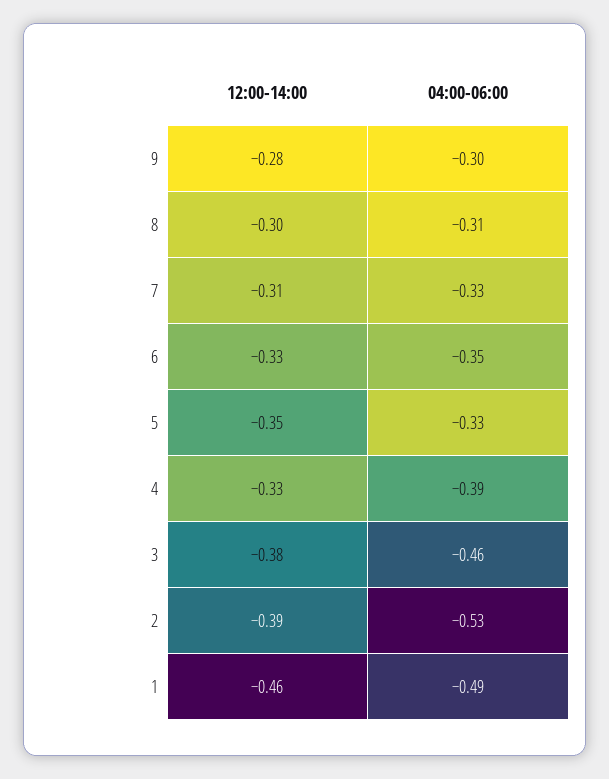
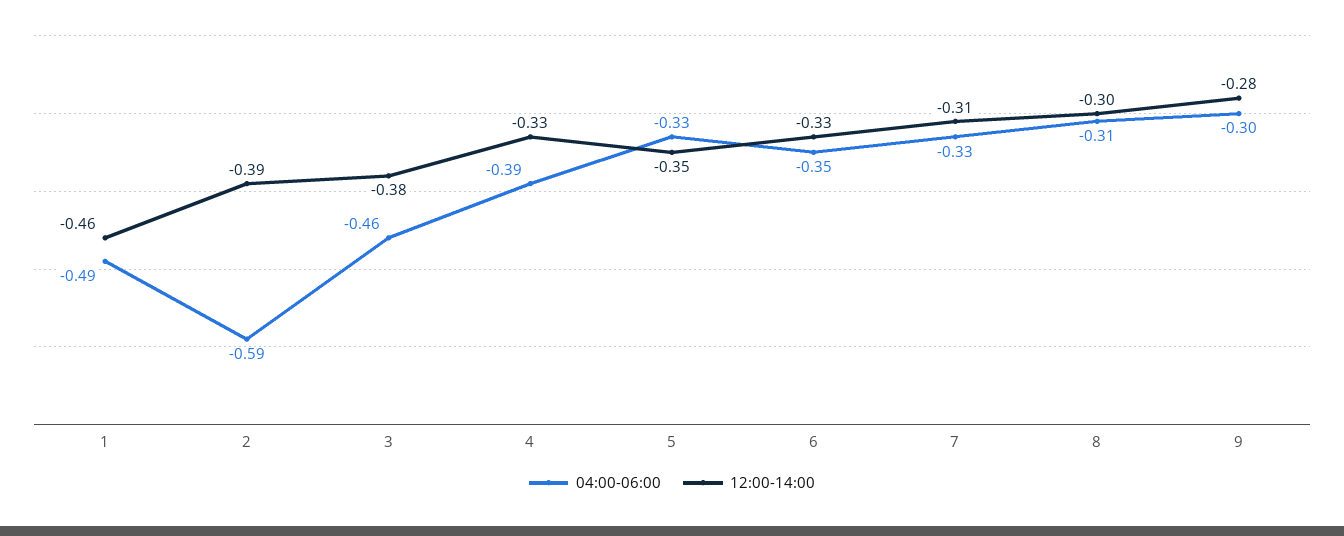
  {
    "12:00-14:00": {
      "9": -0.28,
      "8": -0.3,
      "7": -0.31,
      "6": -0.33,
      "5": -0.35,
      "4": -0.33,
      "3": -0.38,
      "2": -0.39,
      "1": -0.46
    },
    "04:00-06:00": {
      "9": -0.3,
      "8": -0.31,
      "7": -0.33,
      "6": -0.35,
      "5": -0.33,
      "4": -0.39,
      "3": -0.46,
-     "2": -0.53,
+     "2": -0.59,
      "1": -0.49
    }
  }

